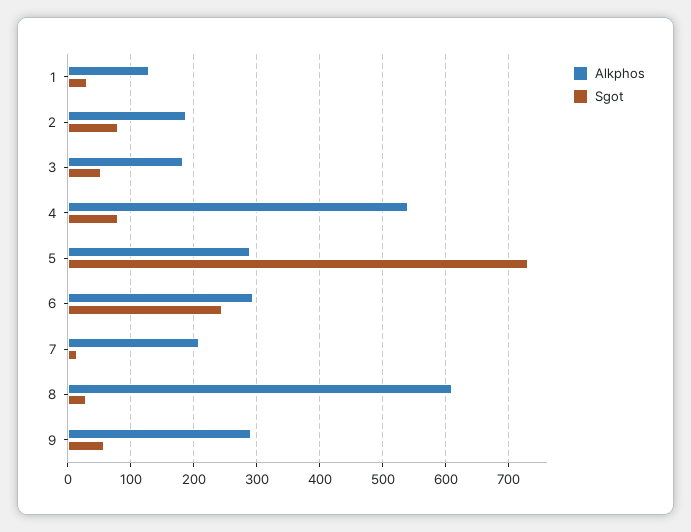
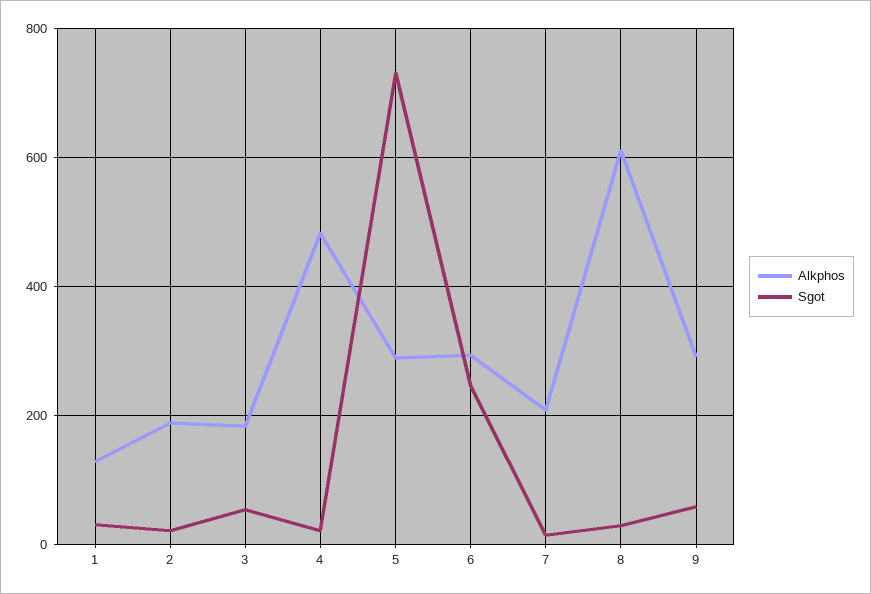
  {
    "Alkphos": {
      "1": 130,
      "2": 190,
      "3": 180,
-     "4": 540,
+     "4": 480,
      "5": 290,
      "6": 290,
      "7": 210,
      "8": 610,
      "9": 290
    },
    "Sgot": {
      "1": 30,
-     "2": 80,
+     "2": 20,
      "3": 50,
-     "4": 80,
+     "4": 20,
      "5": 730,
      "6": 250,
      "7": 10,
      "8": 30,
      "9": 60
    }
  }

